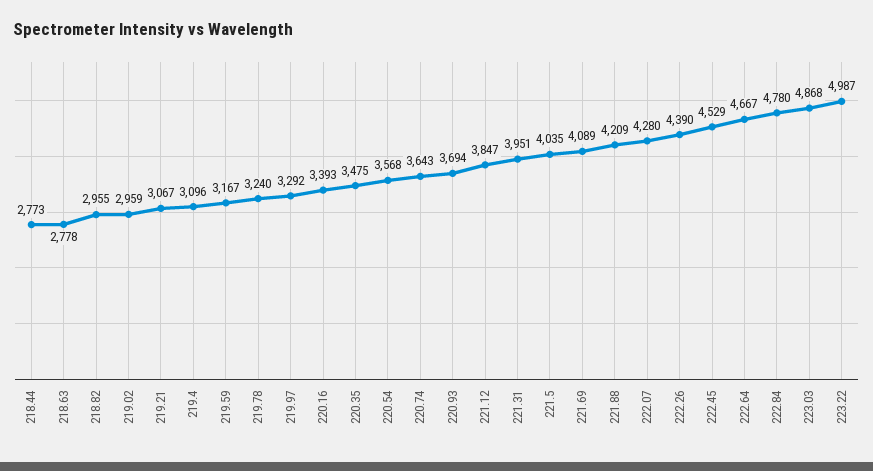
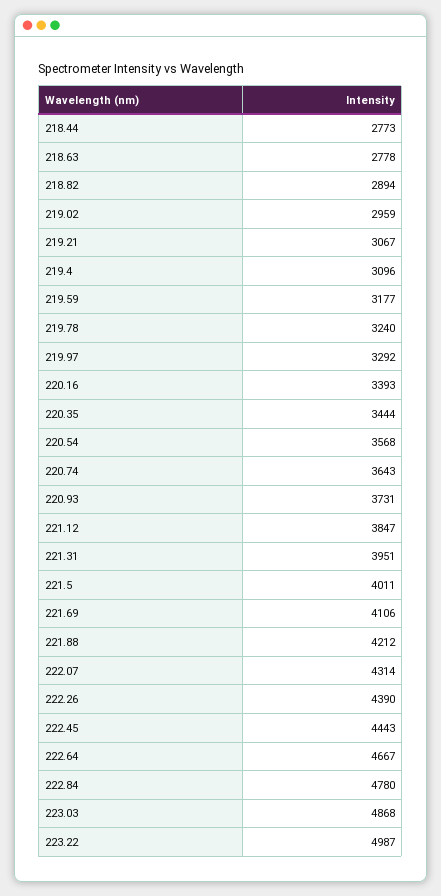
  {
    "218.44": 2773,
    "218.63": 2778,
-   "218.82": 2955,
+   "218.82": 2894,
    "219.02": 2959,
    "219.21": 3067,
    "219.4": 3096,
-   "219.59": 3167,
+   "219.59": 3177,
    "219.78": 3240,
    "219.97": 3292,
    "220.16": 3393,
-   "220.35": 3475,
+   "220.35": 3444,
    "220.54": 3568,
    "220.74": 3643,
-   "220.93": 3694,
+   "220.93": 3731,
    "221.12": 3847,
    "221.31": 3951,
-   "221.5": 4035,
+   "221.5": 4011,
-   "221.69": 4089,
+   "221.69": 4106,
-   "221.88": 4209,
+   "221.88": 4212,
-   "222.07": 4280,
+   "222.07": 4314,
    "222.26": 4390,
-   "222.45": 4529,
+   "222.45": 4443,
    "222.64": 4667,
    "222.84": 4780,
    "223.03": 4868,
    "223.22": 4987
  }

